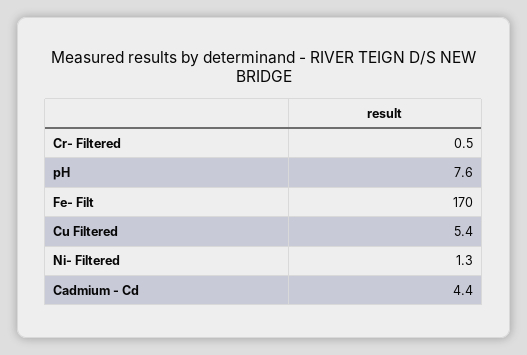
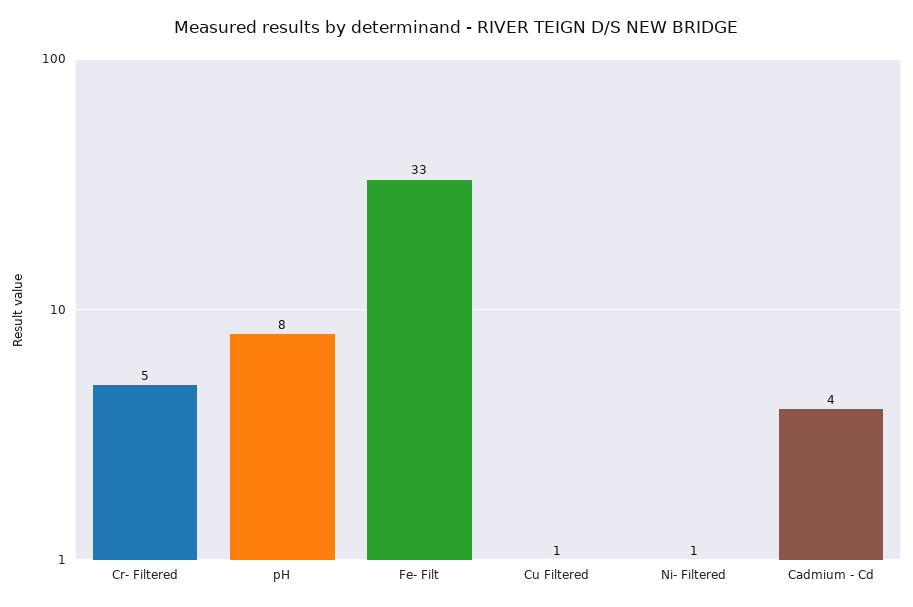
  {
-   "Cr- Filtered": 0.5,
+   "Cr- Filtered": 5,
    "pH": 7.6,
-   "Fe- Filt": 170,
+   "Fe- Filt": 33,
-   "Cu Filtered": 5.4,
+   "Cu Filtered": 1,
    "Ni- Filtered": 1.3,
    "Cadmium - Cd": 4.4
  }

